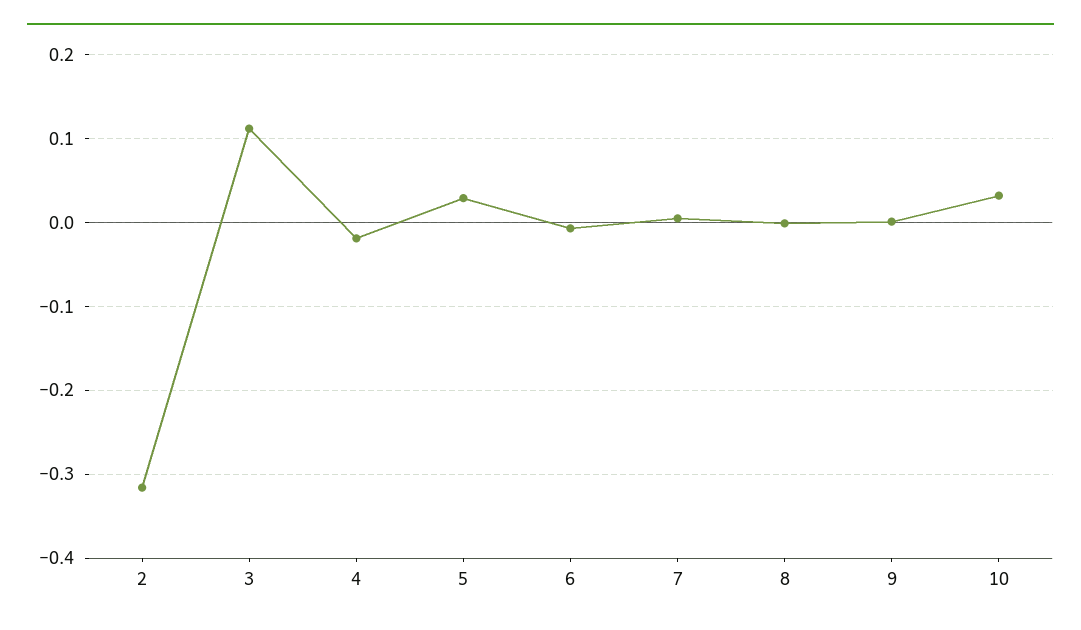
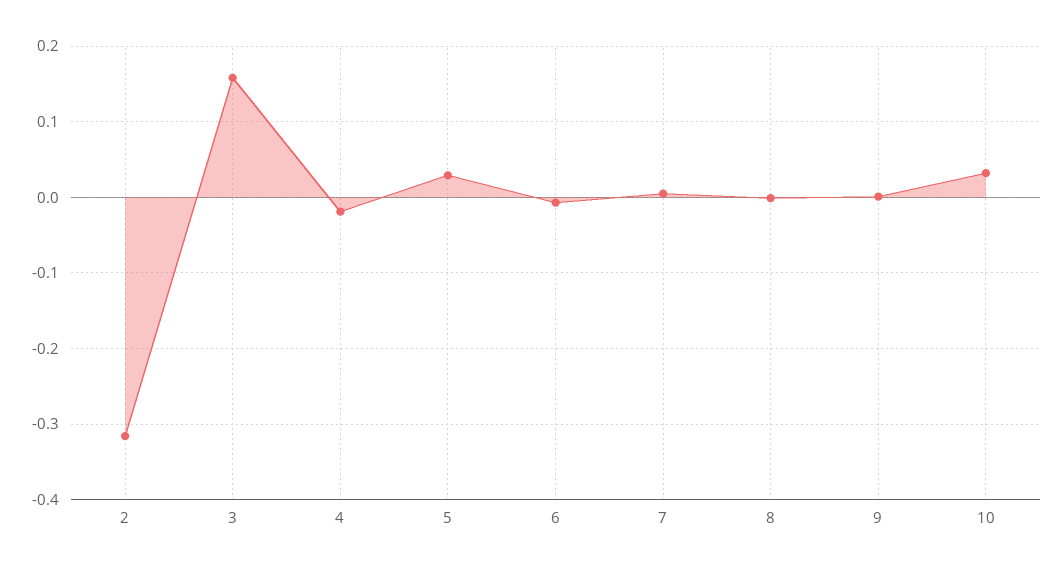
  {
    "2": -0.32,
-   "3": 0.11,
+   "3": 0.16,
    "4": -0.02,
    "5": 0.03,
    "6": -0.01,
    "7": 0.01,
    "8": 0,
    "9": 0,
    "10": 0.03
  }

